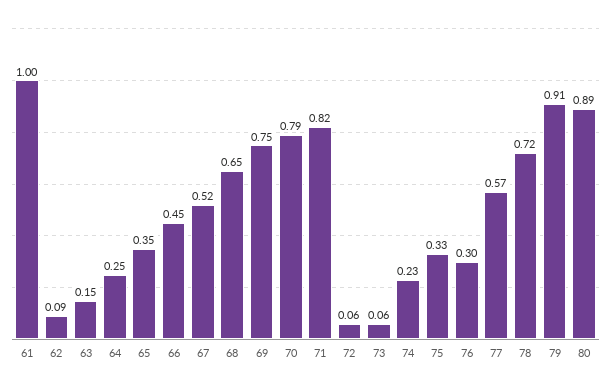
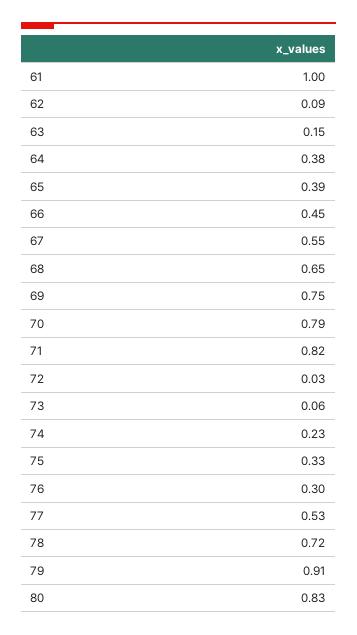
  {
    "61": 1,
    "62": 0.09,
    "63": 0.15,
-   "64": 0.25,
+   "64": 0.38,
-   "65": 0.35,
+   "65": 0.39,
    "66": 0.45,
-   "67": 0.52,
+   "67": 0.55,
    "68": 0.65,
    "69": 0.75,
    "70": 0.79,
    "71": 0.82,
-   "72": 0.06,
+   "72": 0.03,
    "73": 0.06,
    "74": 0.23,
    "75": 0.33,
    "76": 0.3,
-   "77": 0.57,
+   "77": 0.53,
    "78": 0.72,
    "79": 0.91,
-   "80": 0.89
+   "80": 0.83
  }

